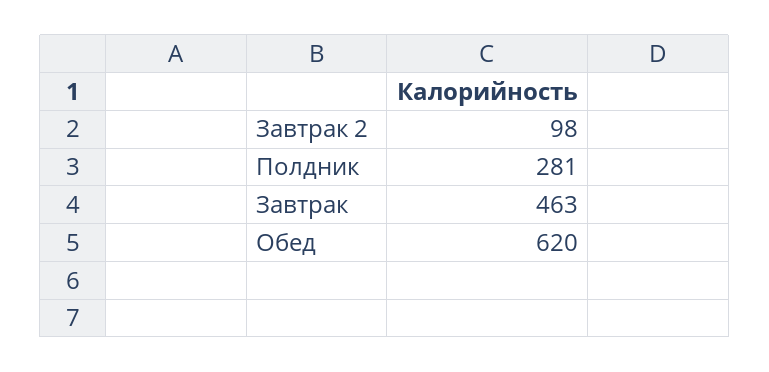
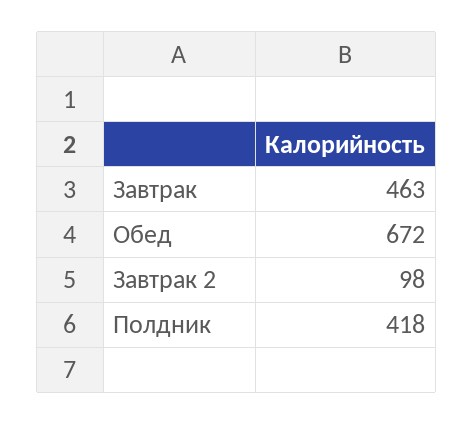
  {
    "Завтрак 2": 98,
-   "Полдник": 281,
+   "Полдник": 418,
    "Завтрак": 463,
-   "Обед": 620
+   "Обед": 672
  }

